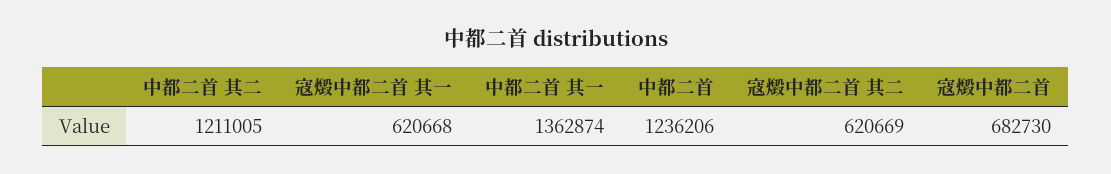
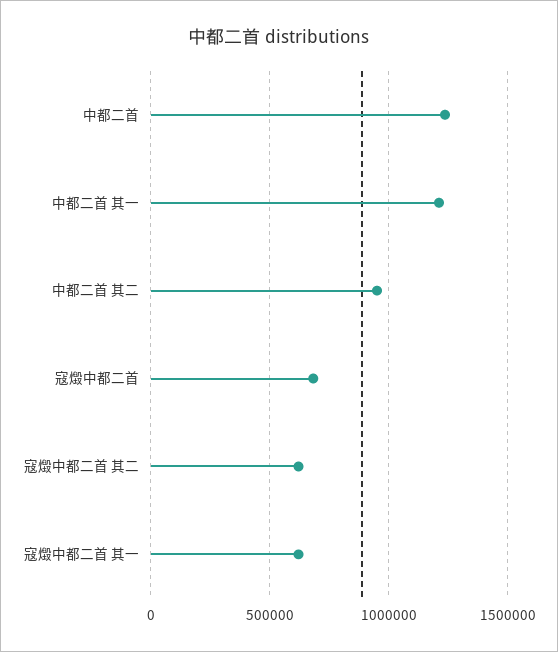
  {
-   "中都二首 其二": 1211005,
+   "中都二首 其二": 950000,
    "寇燬中都二首 其一": 620668,
-   "中都二首 其一": 1362874,
+   "中都二首 其一": 1200000,
    "中都二首": 1236206,
    "寇燬中都二首 其二": 620669,
    "寇燬中都二首": 682730
  }

